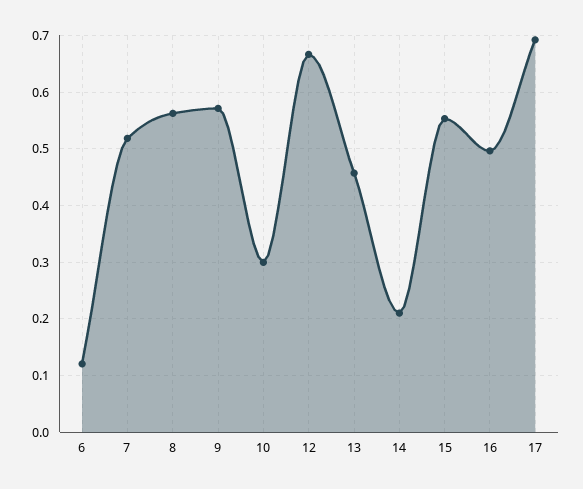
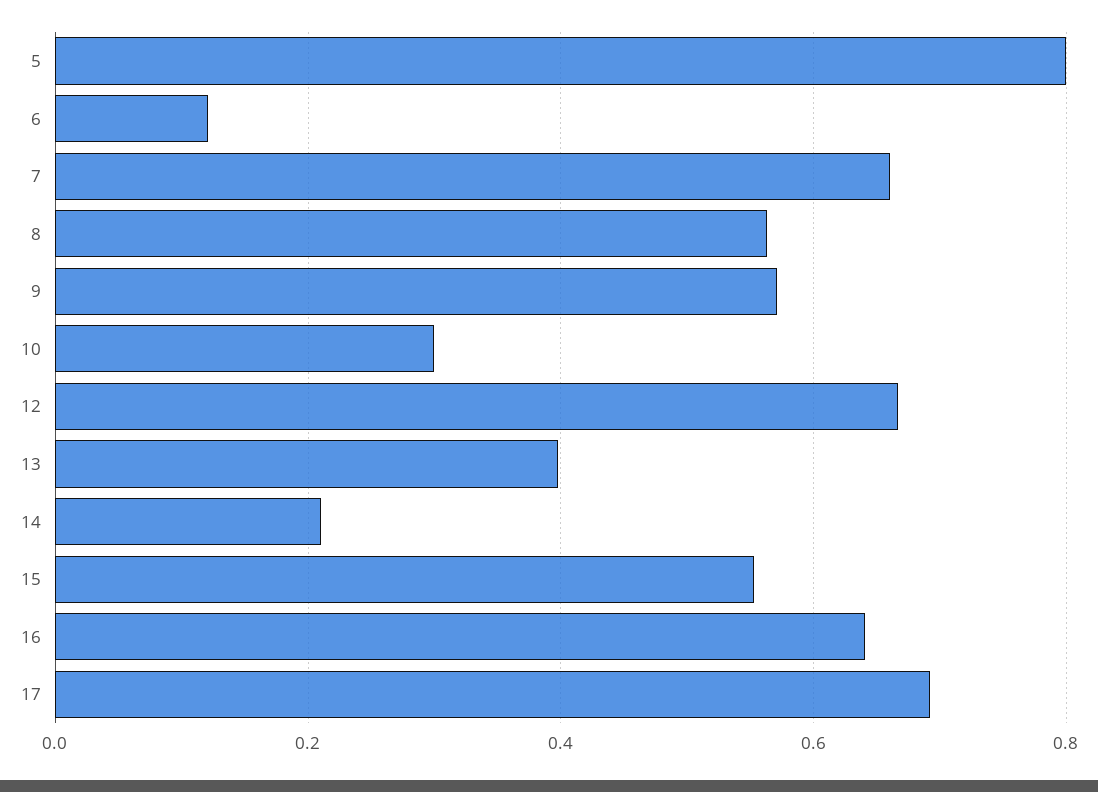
  {
    "6": 0.12,
-   "7": 0.52,
+   "7": 0.66,
    "8": 0.56,
    "9": 0.58,
    "10": 0.3,
    "12": 0.66,
-   "13": 0.46,
+   "13": 0.4,
    "14": 0.22,
    "15": 0.56,
-   "16": 0.5,
+   "16": 0.64,
-   "17": 0.7
+   "17": 0.7,
+   "5": 0.8
  }

